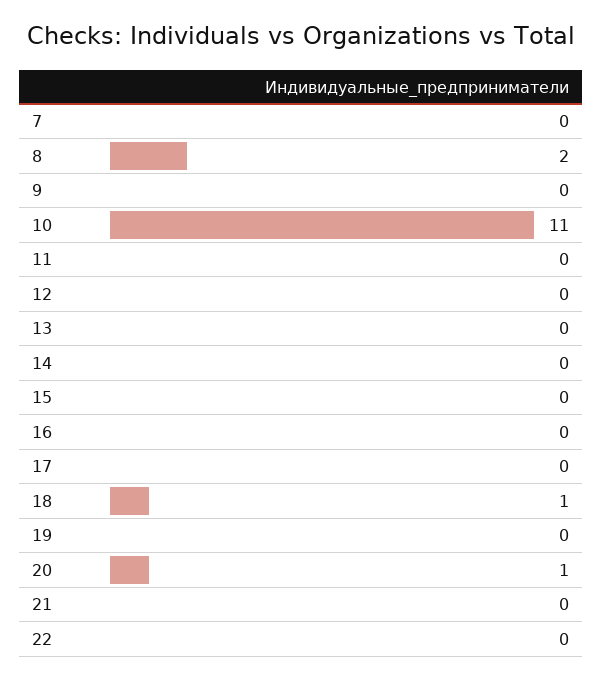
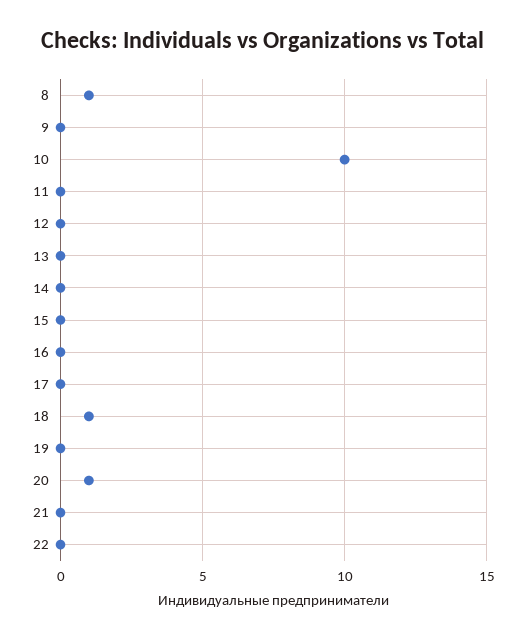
  {
-   "7": 0,
-   "8": 2,
+   "8": 1,
    "9": 0,
-   "10": 11,
+   "10": 10,
    "11": 0,
    "12": 0,
    "13": 0,
    "14": 0,
    "15": 0,
    "16": 0,
    "17": 0,
    "18": 1,
    "19": 0,
    "20": 1,
    "21": 0,
    "22": 0
  }

